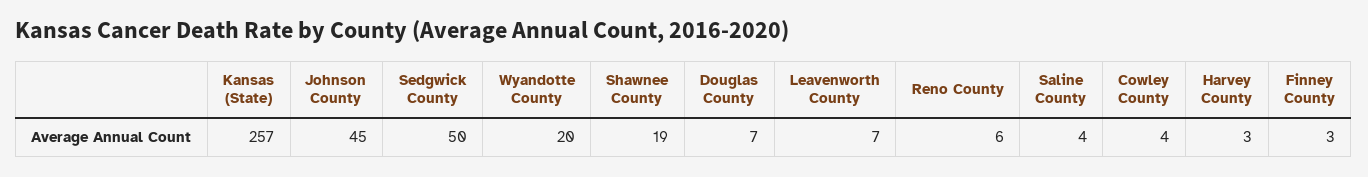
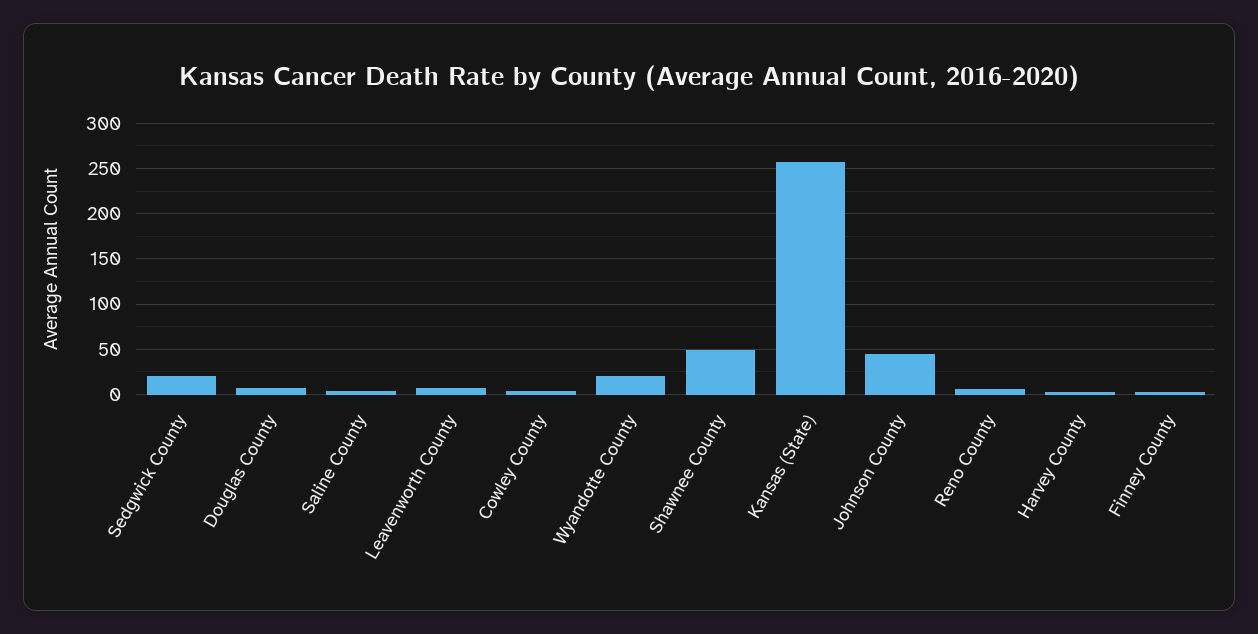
  {
    "Kansas (State)": 257,
    "Johnson County": 45,
-   "Sedgwick County": 50,
+   "Sedgwick County": 20,
    "Wyandotte County": 20,
-   "Shawnee County": 19,
+   "Shawnee County": 50,
    "Douglas County": 7,
    "Leavenworth County": 7,
    "Reno County": 6,
    "Saline County": 4,
    "Cowley County": 4,
    "Harvey County": 3,
    "Finney County": 3
  }

